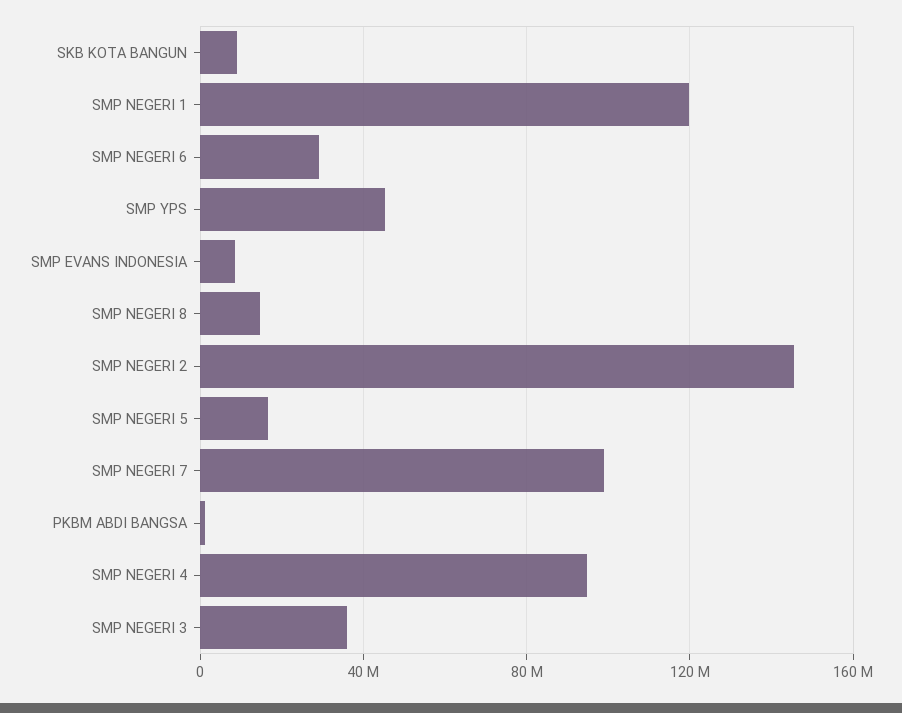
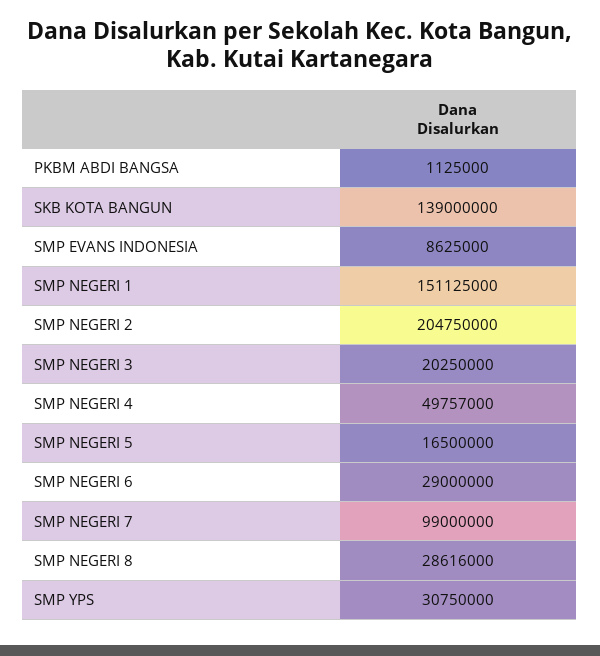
  {
-   "SKB KOTA BANGUN": 10000000,
+   "SKB KOTA BANGUN": 139000000,
-   "SMP NEGERI 1": 120000000,
+   "SMP NEGERI 1": 151125000,
    "SMP NEGERI 6": 29000000,
-   "SMP YPS": 45000000,
+   "SMP YPS": 30750000,
    "SMP EVANS INDONESIA": 8625000,
-   "SMP NEGERI 8": 15000000,
+   "SMP NEGERI 8": 28616000,
-   "SMP NEGERI 2": 145000000,
+   "SMP NEGERI 2": 204750000,
    "SMP NEGERI 5": 16500000,
    "SMP NEGERI 7": 99000000,
    "PKBM ABDI BANGSA": 1125000,
-   "SMP NEGERI 4": 95000000,
+   "SMP NEGERI 4": 49757000,
-   "SMP NEGERI 3": 35000000
+   "SMP NEGERI 3": 20250000
  }

